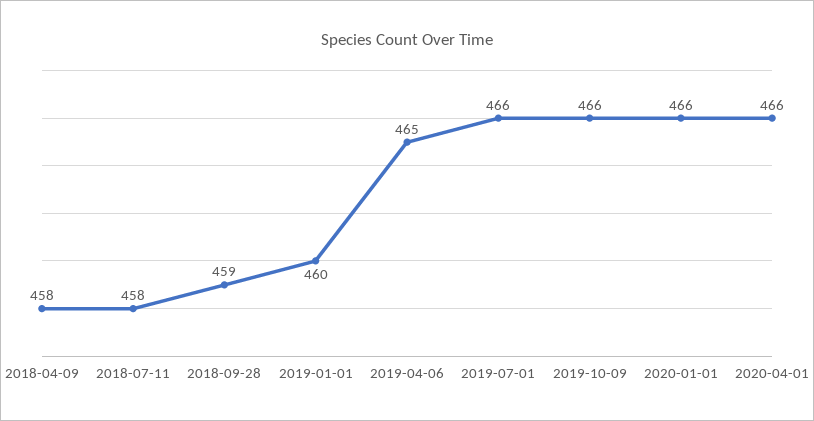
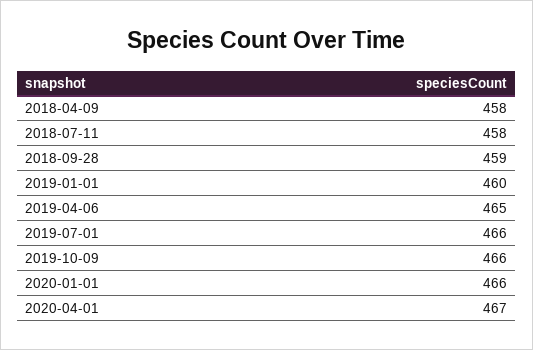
  {
    "2018-04-09": 458,
    "2018-07-11": 458,
    "2018-09-28": 459,
    "2019-01-01": 460,
    "2019-04-06": 465,
    "2019-07-01": 466,
    "2019-10-09": 466,
    "2020-01-01": 466,
-   "2020-04-01": 466
+   "2020-04-01": 467
  }

